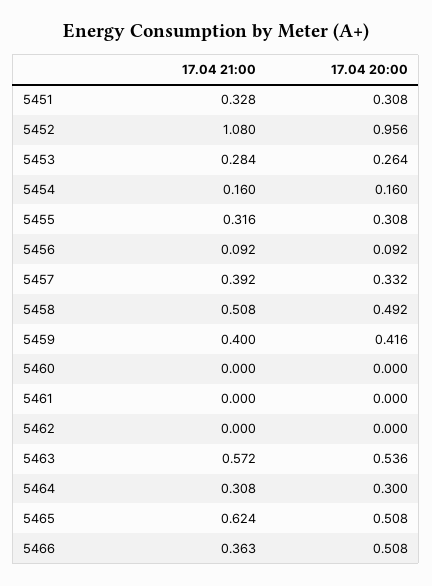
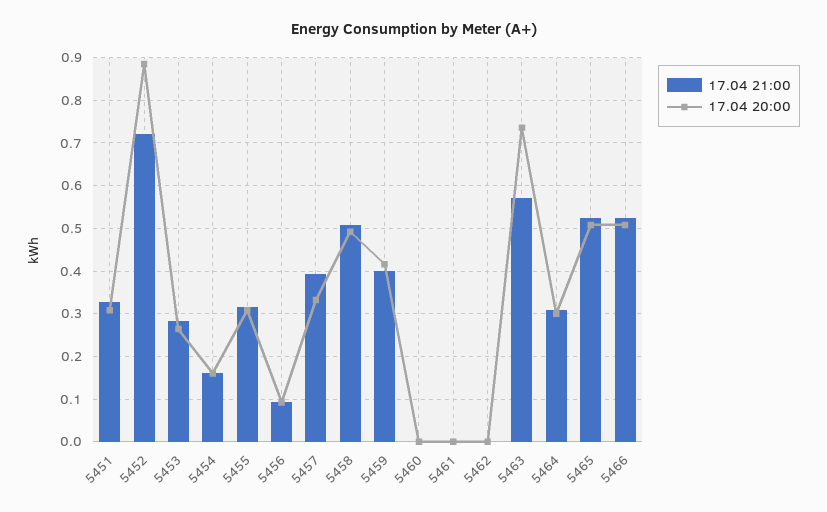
  {
    "17.04 21:00": {
      "5451": 0.328,
-     "5452": 1.08,
+     "5452": 0.72,
      "5453": 0.284,
      "5454": 0.16,
      "5455": 0.316,
      "5456": 0.092,
      "5457": 0.392,
      "5458": 0.508,
      "5459": 0.4,
      "5460": 0,
      "5461": 0,
      "5462": 0,
      "5463": 0.572,
      "5464": 0.308,
-     "5465": 0.624,
+     "5465": 0.52,
-     "5466": 0.363
+     "5466": 0.52
    },
    "17.04 20:00": {
      "5451": 0.308,
-     "5452": 0.956,
+     "5452": 0.88,
      "5453": 0.264,
      "5454": 0.16,
      "5455": 0.308,
      "5456": 0.092,
      "5457": 0.332,
      "5458": 0.492,
      "5459": 0.416,
      "5460": 0,
      "5461": 0,
      "5462": 0,
-     "5463": 0.536,
+     "5463": 0.74,
      "5464": 0.3,
      "5465": 0.508,
      "5466": 0.508
    }
  }

